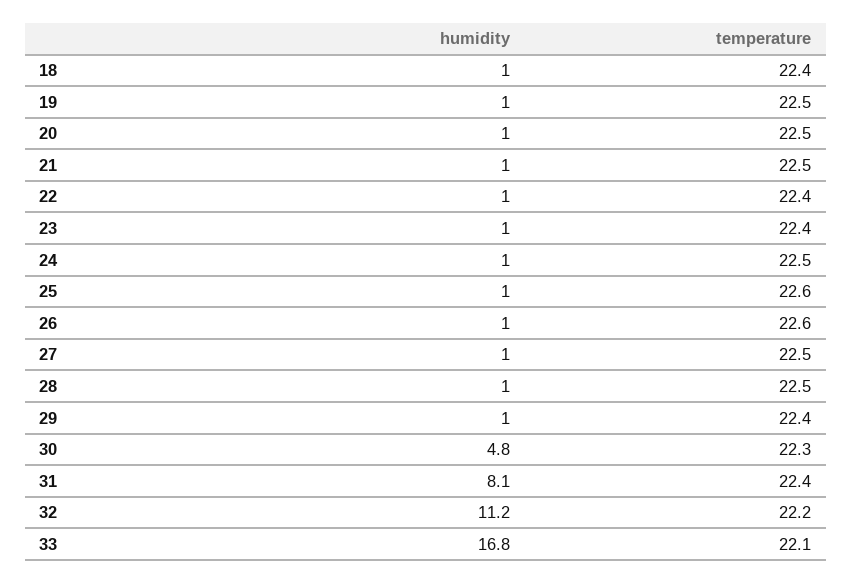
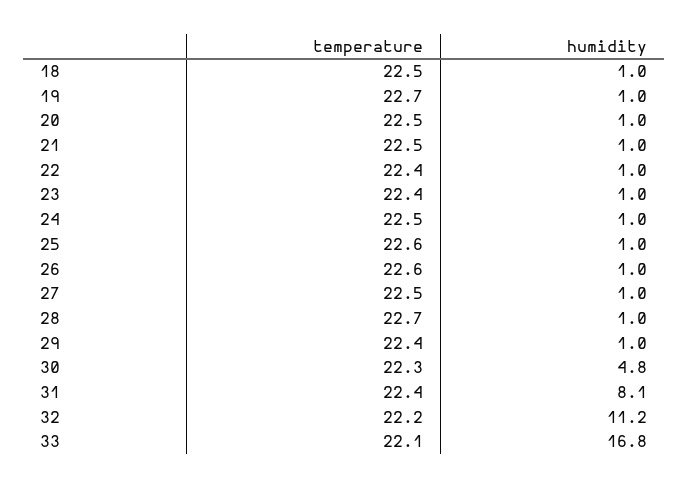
  {
    "humidity": {
      "18": 1,
      "19": 1,
      "20": 1,
      "21": 1,
      "22": 1,
      "23": 1,
      "24": 1,
      "25": 1,
      "26": 1,
      "27": 1,
      "28": 1,
      "29": 1,
      "30": 4.8,
      "31": 8.1,
      "32": 11.2,
      "33": 16.8
    },
    "temperature": {
-     "18": 22.4,
+     "18": 22.5,
-     "19": 22.5,
+     "19": 22.7,
      "20": 22.5,
      "21": 22.5,
      "22": 22.4,
      "23": 22.4,
      "24": 22.5,
      "25": 22.6,
      "26": 22.6,
      "27": 22.5,
-     "28": 22.5,
+     "28": 22.7,
      "29": 22.4,
      "30": 22.3,
      "31": 22.4,
      "32": 22.2,
      "33": 22.1
    }
  }

